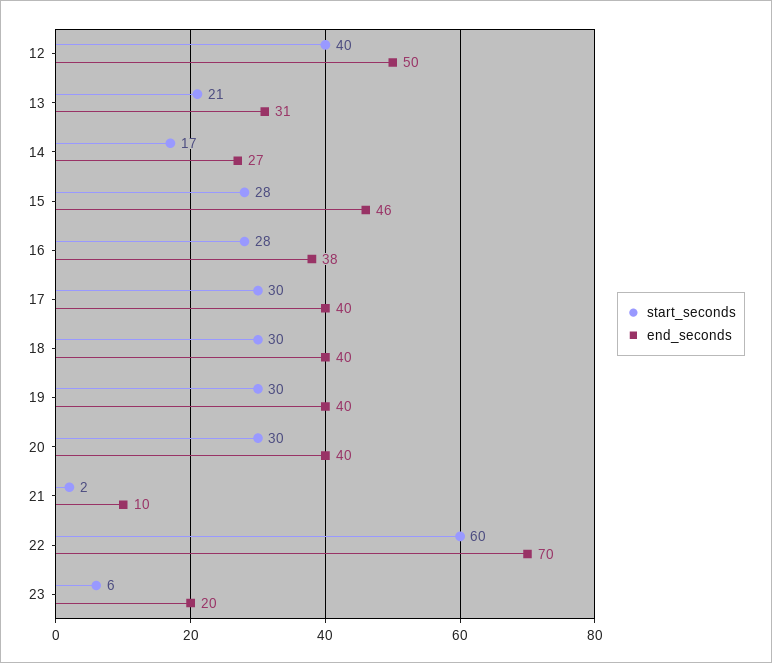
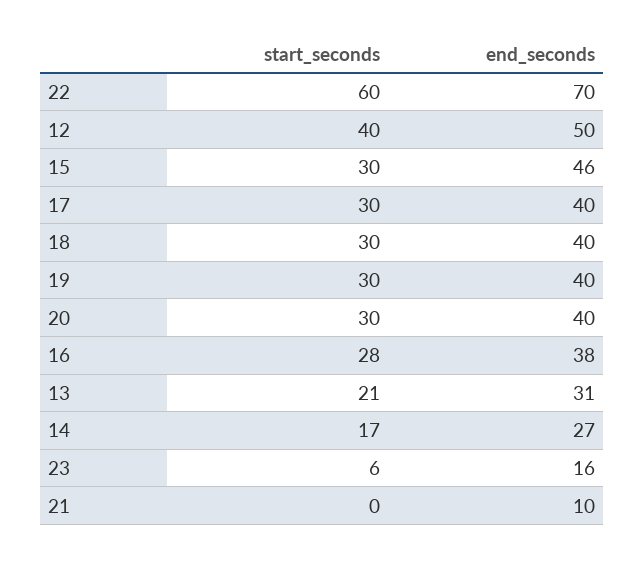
  {
    "start_seconds": {
      "12": 40,
      "13": 21,
      "14": 17,
-     "15": 28,
+     "15": 30,
      "16": 28,
      "17": 30,
      "18": 30,
      "19": 30,
      "20": 30,
-     "21": 2,
+     "21": 0,
      "22": 60,
      "23": 6
    },
    "end_seconds": {
      "12": 50,
      "13": 31,
      "14": 27,
      "15": 46,
      "16": 38,
      "17": 40,
      "18": 40,
      "19": 40,
      "20": 40,
      "21": 10,
      "22": 70,
-     "23": 20
+     "23": 16
    }
  }

